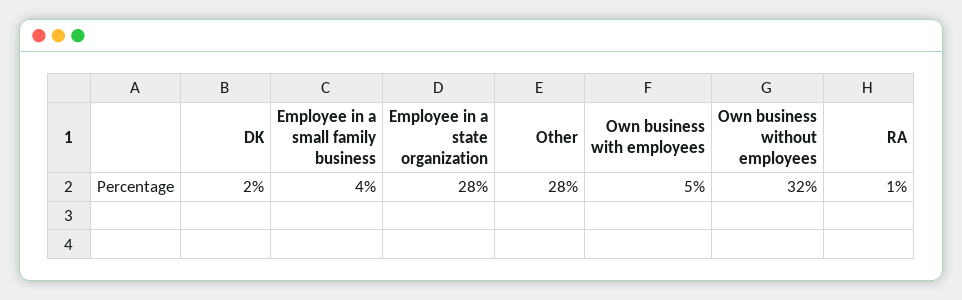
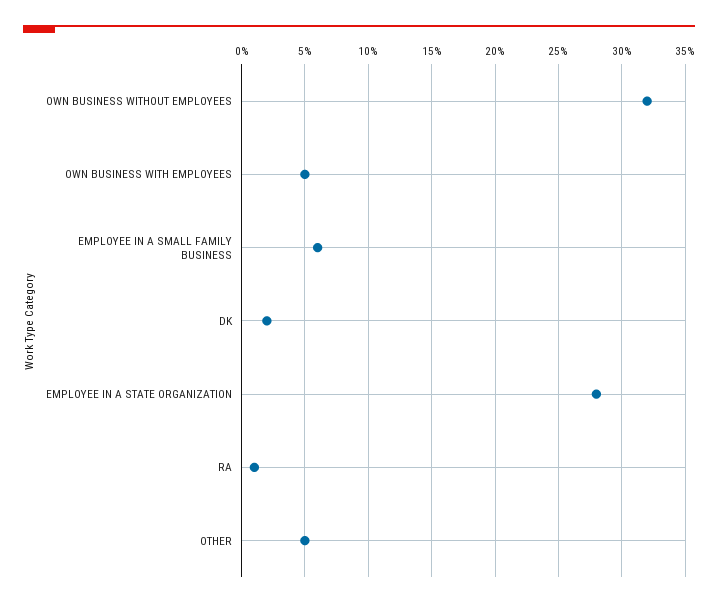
  {
    "DK": 2,
-   "Employee in a small family business": 4,
+   "Employee in a small family business": 6,
    "Employee in a state organization": 28,
-   "Other": 28,
+   "Other": 5,
    "Own business with employees": 5,
    "Own business without employees": 32,
    "RA": 1
  }

